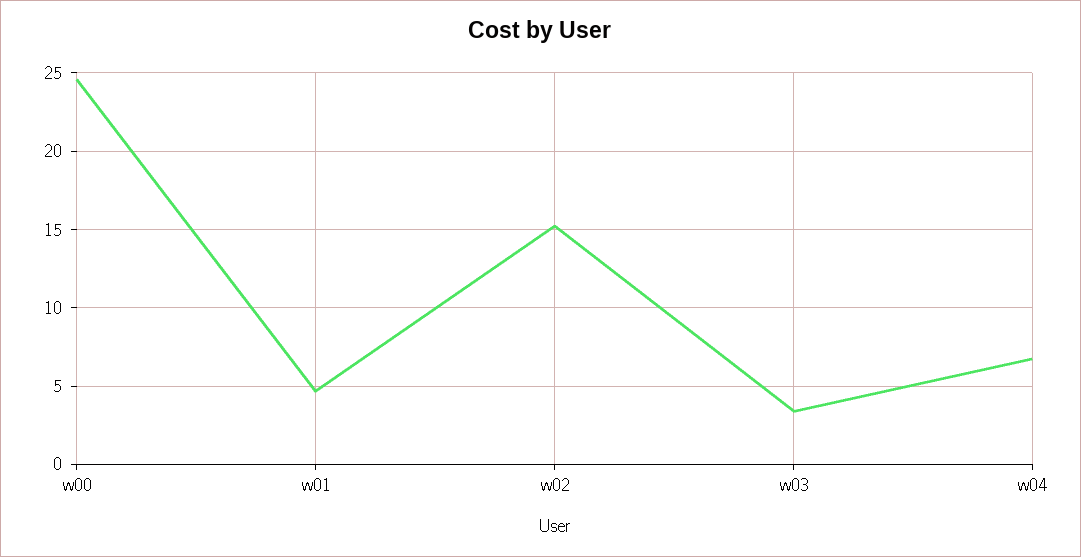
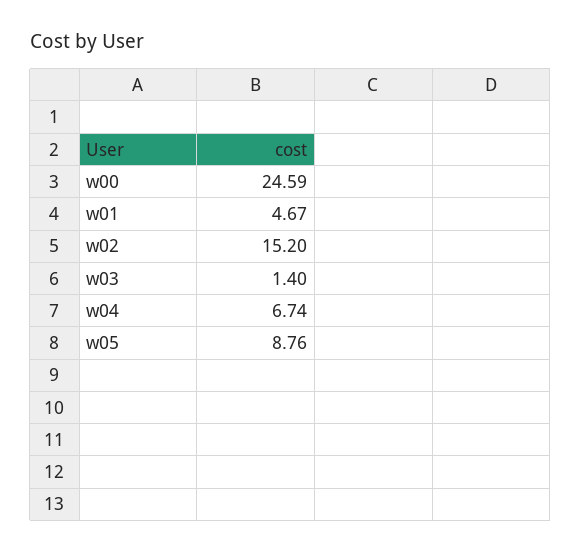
  {
    "w00": 24.59,
    "w01": 4.67,
    "w02": 15.2,
-   "w03": 3.5,
+   "w03": 1.4,
-   "w04": 6.74
+   "w04": 6.74,
+   "w05": 8.76
  }

